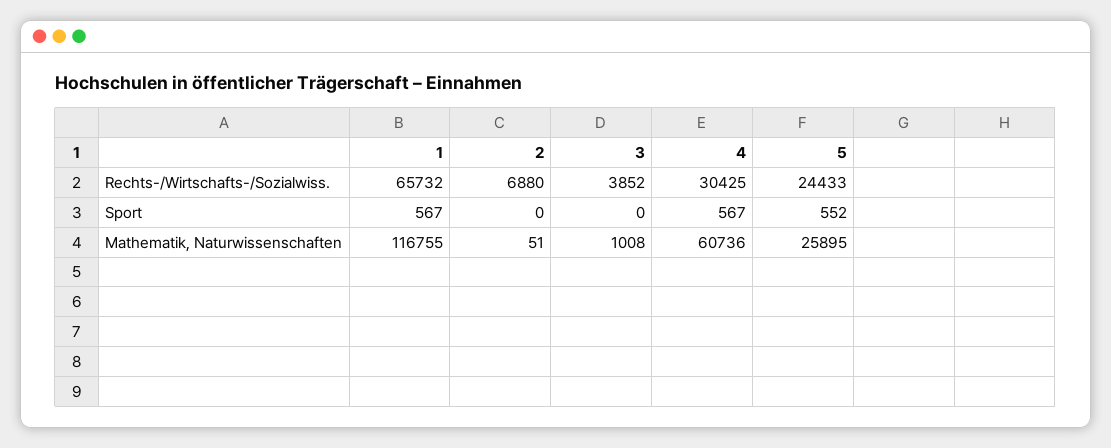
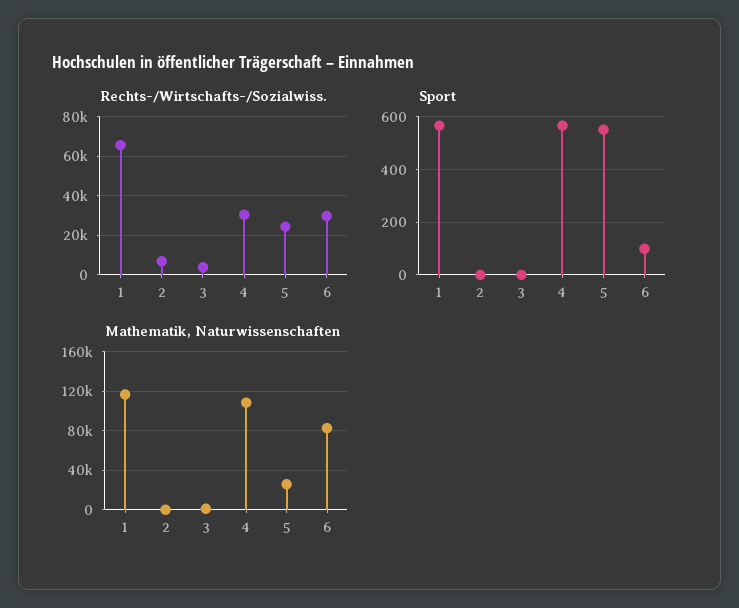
  {
    "Rechts-/Wirtschafts-/Sozialwiss.": {
      "1": 65732,
      "2": 6880,
      "3": 3852,
      "4": 30425,
-     "5": 24433
+     "5": 24433,
+     "6": 30000
    },
    "Sport": {
      "1": 567,
      "2": 0,
      "3": 0,
      "4": 567,
-     "5": 552
+     "5": 552,
+     "6": 100
    },
    "Mathematik, Naturwissenschaften": {
      "1": 116755,
      "2": 51,
      "3": 1008,
-     "4": 60736,
+     "4": 110000,
-     "5": 25895
+     "5": 25895,
+     "6": 80000
    }
  }

